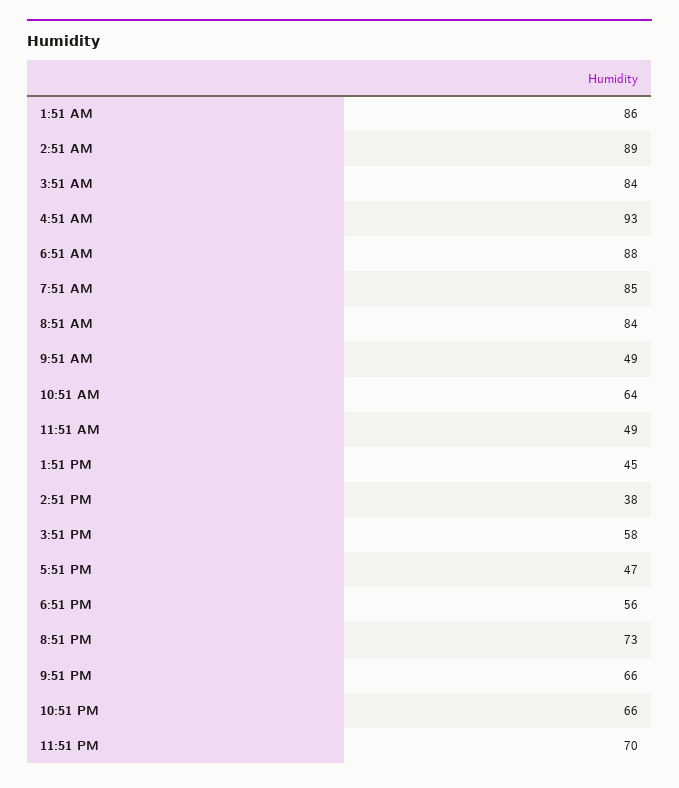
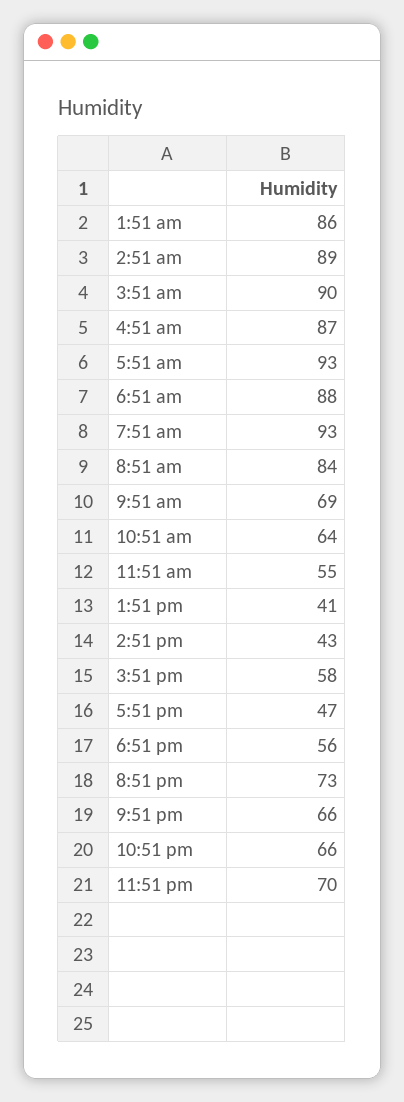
  {
    "1:51 AM": 86,
    "2:51 AM": 89,
-   "3:51 AM": 84,
+   "3:51 AM": 90,
-   "4:51 AM": 93,
+   "4:51 AM": 87,
    "6:51 AM": 88,
-   "7:51 AM": 85,
+   "7:51 AM": 93,
    "8:51 AM": 84,
-   "9:51 AM": 49,
+   "9:51 AM": 69,
    "10:51 AM": 64,
-   "11:51 AM": 49,
+   "11:51 AM": 55,
-   "1:51 PM": 45,
+   "1:51 PM": 41,
-   "2:51 PM": 38,
+   "2:51 PM": 43,
    "3:51 PM": 58,
    "5:51 PM": 47,
    "6:51 PM": 56,
    "8:51 PM": 73,
    "9:51 PM": 66,
    "10:51 PM": 66,
-   "11:51 PM": 70
+   "11:51 PM": 70,
+   "5:51 am": 93
  }

